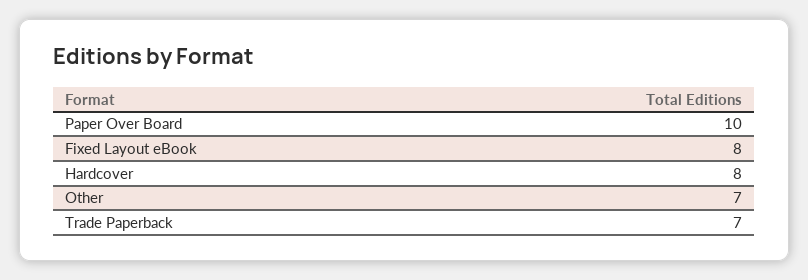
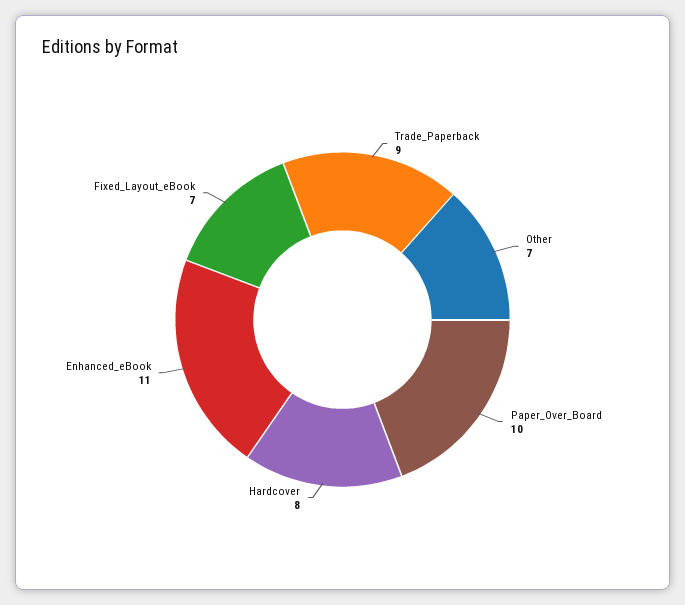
  {
    "Paper Over Board": 10,
-   "Fixed Layout eBook": 8,
+   "Fixed Layout eBook": 7,
    "Hardcover": 8,
    "Other": 7,
-   "Trade Paperback": 7
+   "Trade Paperback": 9,
+   "Enhanced_eBook": 11
  }

